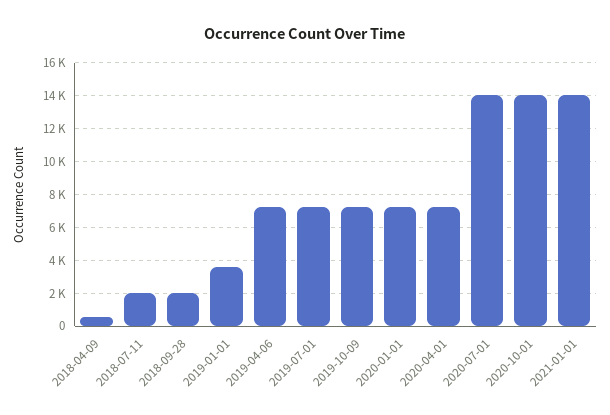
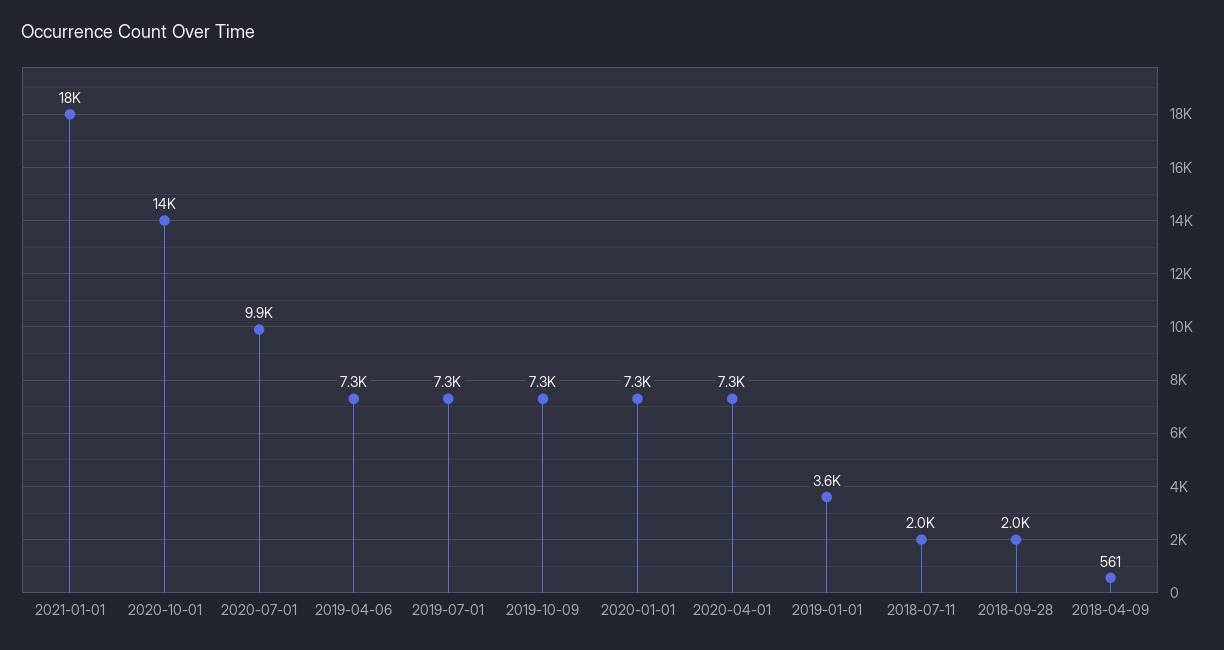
  {
    "2018-04-09": 561,
    "2018-07-11": 2000,
    "2018-09-28": 2000,
    "2019-01-01": 3600,
    "2019-04-06": 7300,
    "2019-07-01": 7300,
    "2019-10-09": 7300,
    "2020-01-01": 7300,
    "2020-04-01": 7300,
-   "2020-07-01": 14000,
+   "2020-07-01": 9900,
    "2020-10-01": 14000,
-   "2021-01-01": 14000
+   "2021-01-01": 18000
  }

